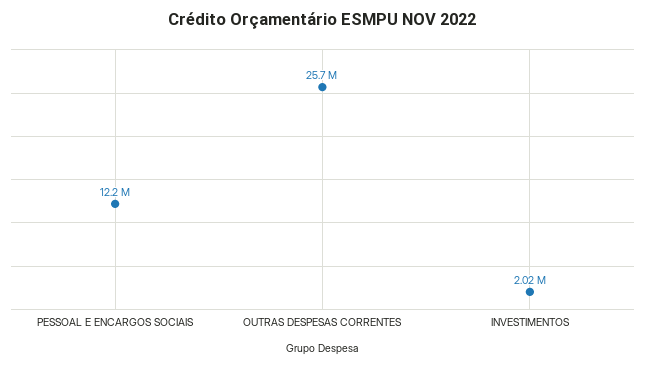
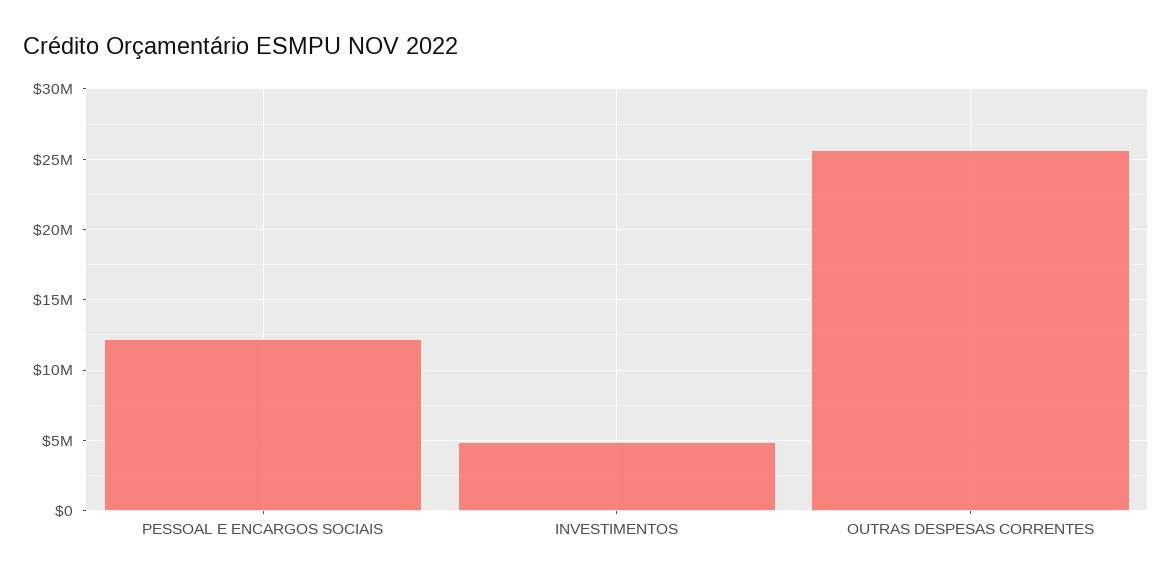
  {
    "PESSOAL E ENCARGOS SOCIAIS": 12200000,
    "OUTRAS DESPESAS CORRENTES": 25700000,
-   "INVESTIMENTOS": 2020000
+   "INVESTIMENTOS": 5000000
  }

